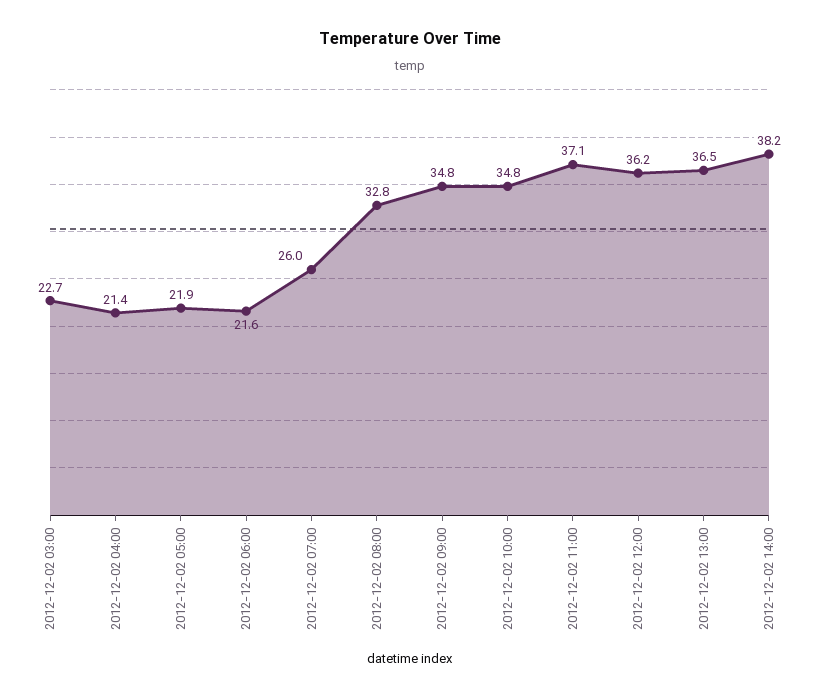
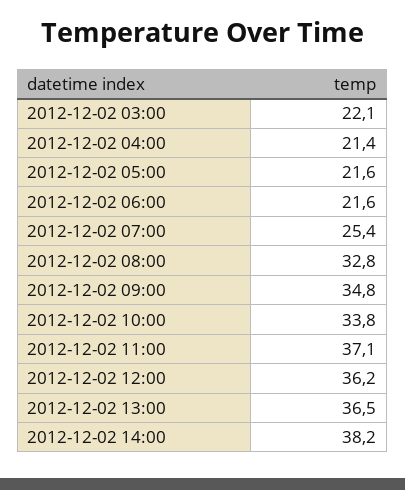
  {
-   "2012-12-02 03:00": 22.7,
+   "2012-12-02 03:00": 22.1,
    "2012-12-02 04:00": 21.4,
-   "2012-12-02 05:00": 21.9,
+   "2012-12-02 05:00": 21.6,
    "2012-12-02 06:00": 21.6,
-   "2012-12-02 07:00": 26,
+   "2012-12-02 07:00": 25.4,
    "2012-12-02 08:00": 32.8,
    "2012-12-02 09:00": 34.8,
-   "2012-12-02 10:00": 34.8,
+   "2012-12-02 10:00": 33.8,
    "2012-12-02 11:00": 37.1,
    "2012-12-02 12:00": 36.2,
    "2012-12-02 13:00": 36.5,
    "2012-12-02 14:00": 38.2
  }

